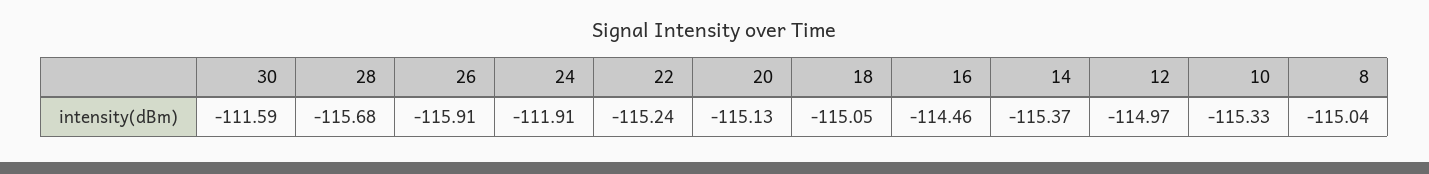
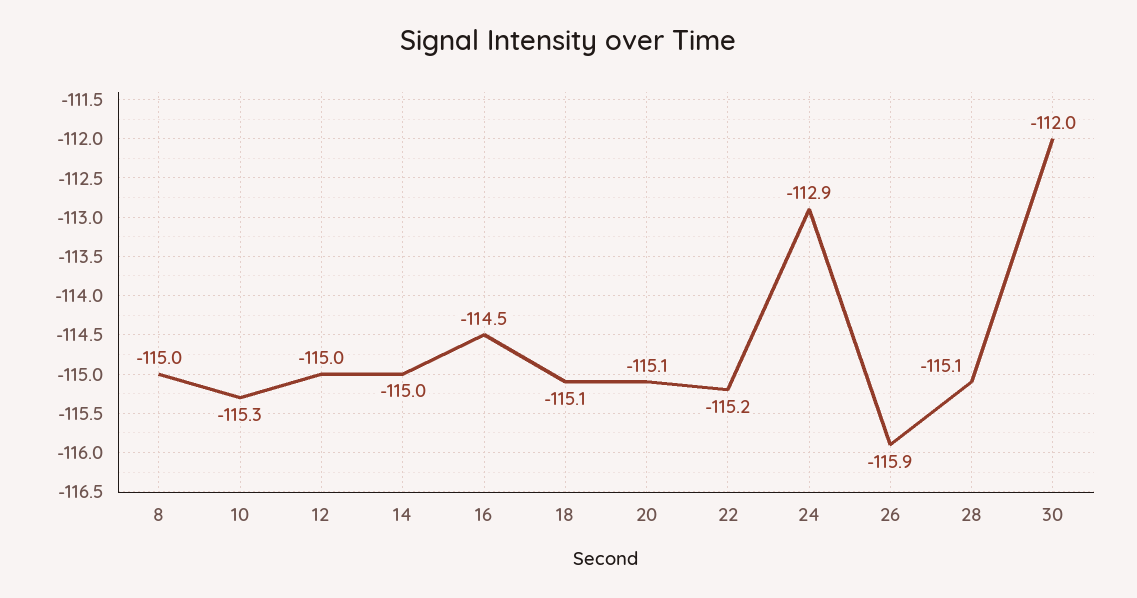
  {
-   "30": -111.59,
+   "30": -112,
-   "28": -115.68,
+   "28": -115.1,
    "26": -115.91,
-   "24": -111.91,
+   "24": -112.9,
    "22": -115.24,
    "20": -115.13,
    "18": -115.05,
    "16": -114.46,
-   "14": -115.37,
+   "14": -115,
    "12": -114.97,
    "10": -115.33,
    "8": -115.04
  }

